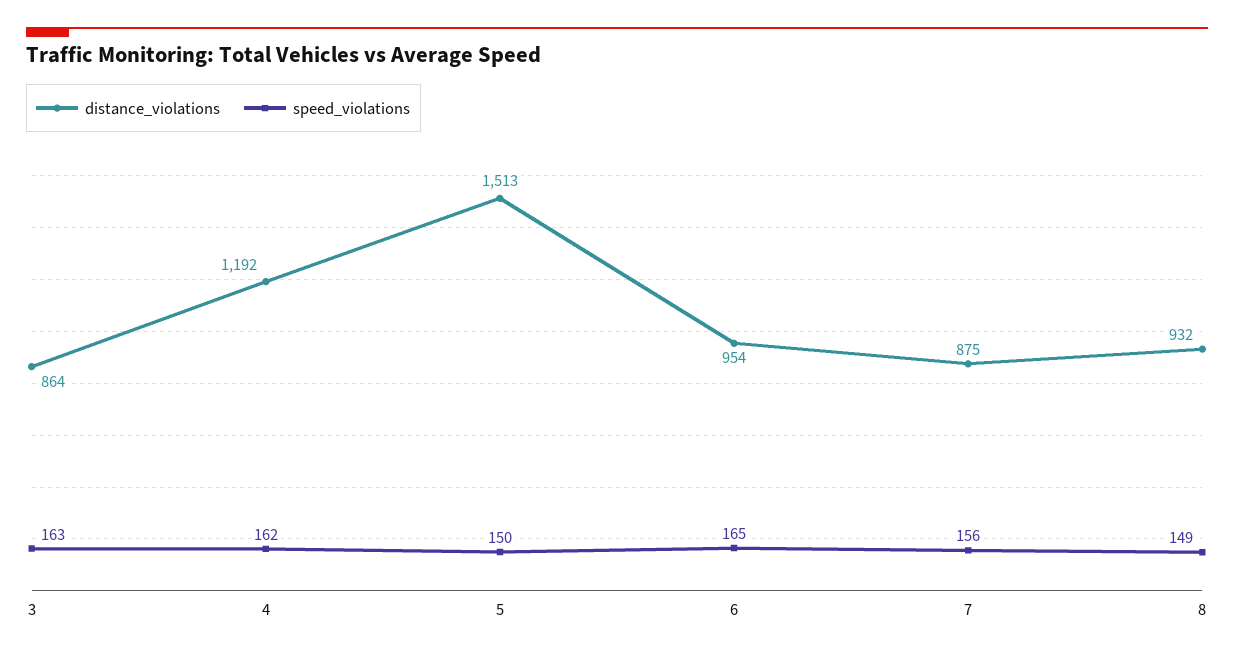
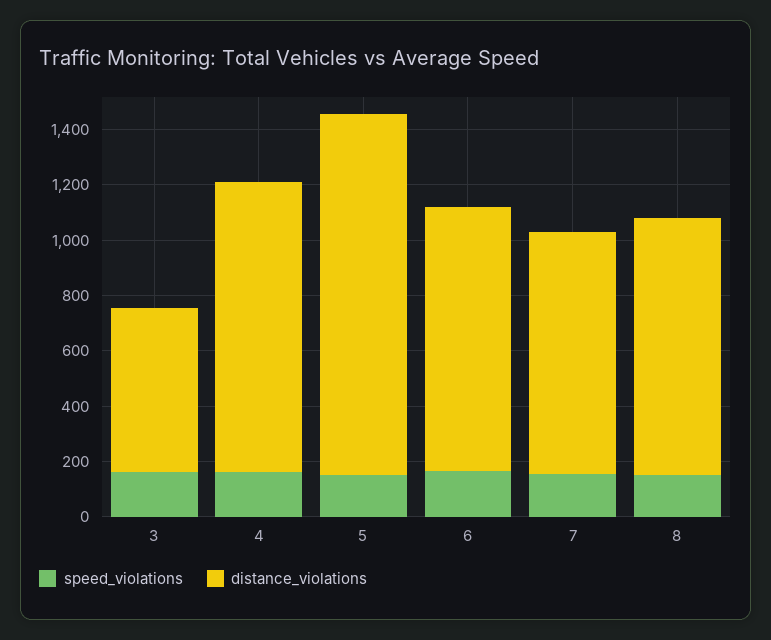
  {
    "distance_violations": {
-     "3": 864,
+     "3": 600,
-     "4": 1192,
+     "4": 1050,
-     "5": 1513,
+     "5": 1300,
      "6": 954,
      "7": 875,
      "8": 932
    },
    "speed_violations": {
      "3": 163,
      "4": 162,
      "5": 150,
      "6": 165,
      "7": 156,
      "8": 149
    }
  }

